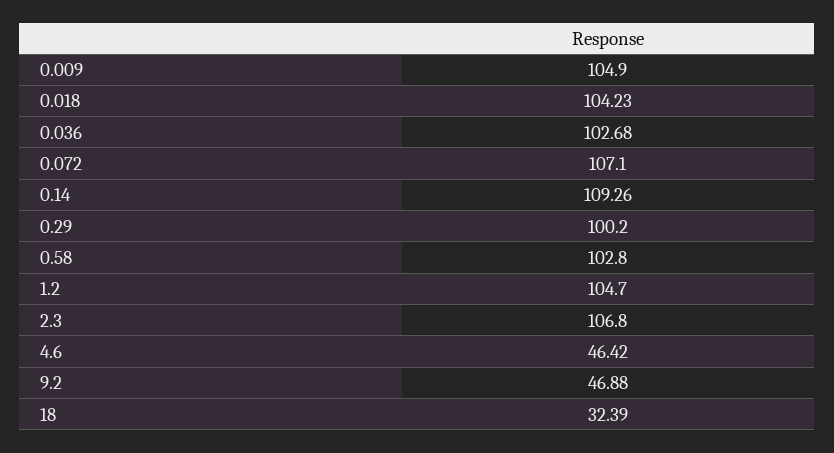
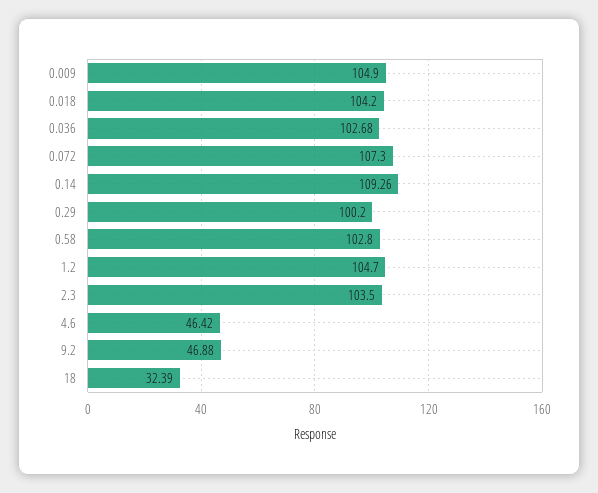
  {
    "0.009": 104.9,
-   "0.018": 104.23,
+   "0.018": 104.2,
    "0.036": 102.68,
-   "0.072": 107.1,
+   "0.072": 107.3,
    "0.14": 109.26,
    "0.29": 100.2,
    "0.58": 102.8,
    "1.2": 104.7,
-   "2.3": 106.8,
+   "2.3": 103.5,
    "4.6": 46.42,
    "9.2": 46.88,
    "18": 32.39
  }

